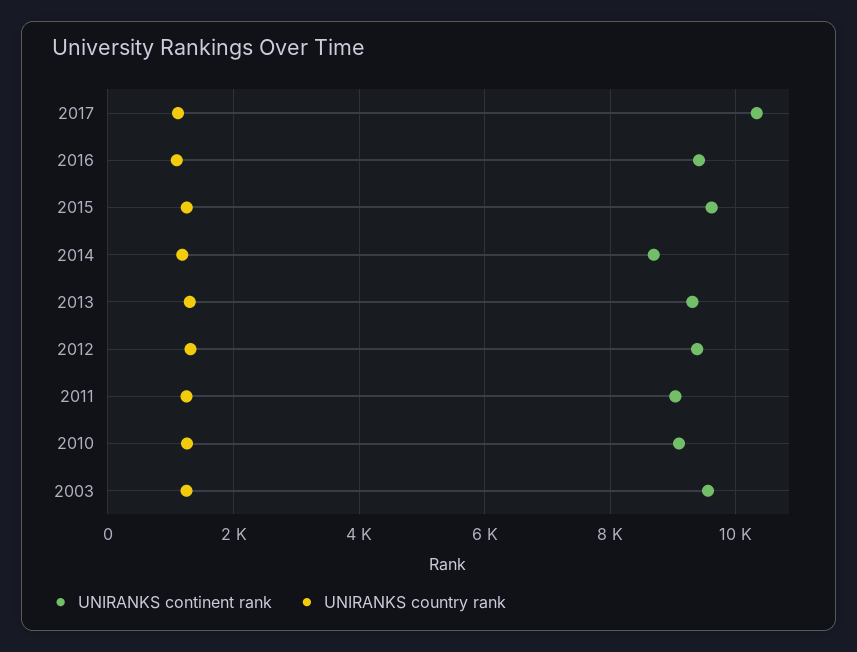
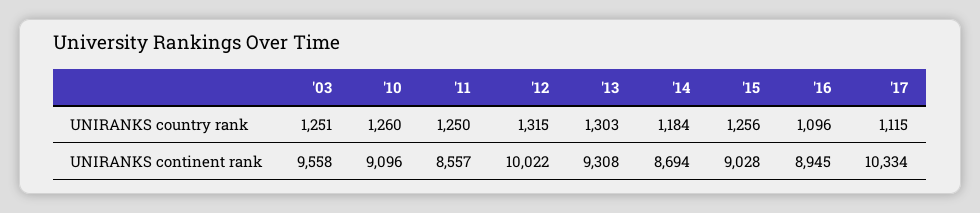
  {
    "UNIRANKS continent rank": {
      "2017": 10334,
-     "2016": 9400,
+     "2016": 8945,
-     "2015": 9600,
+     "2015": 9028,
      "2014": 8694,
      "2013": 9308,
-     "2012": 9400,
+     "2012": 10022,
-     "2011": 9000,
+     "2011": 8557,
      "2010": 9096,
      "2003": 9558
    },
    "UNIRANKS country rank": {
      "2017": 1115,
      "2016": 1096,
      "2015": 1256,
      "2014": 1184,
      "2013": 1303,
      "2012": 1315,
      "2011": 1250,
      "2010": 1260,
      "2003": 1251
    }
  }

